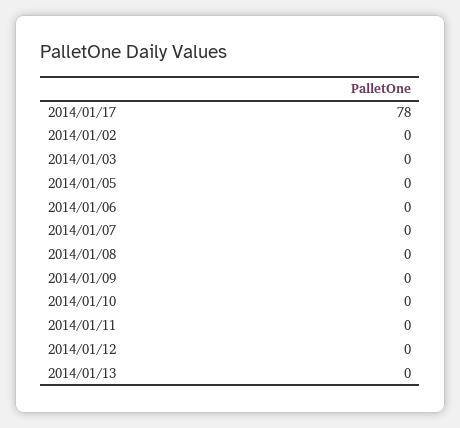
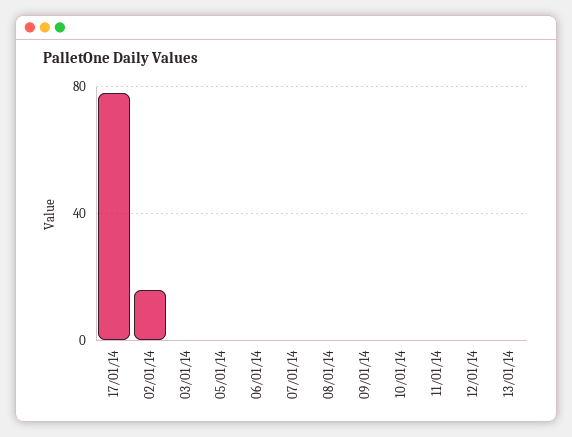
  {
    "2014/01/17": 78,
-   "2014/01/02": 0,
+   "2014/01/02": 15,
    "2014/01/03": 0,
    "2014/01/05": 0,
    "2014/01/06": 0,
    "2014/01/07": 0,
    "2014/01/08": 0,
    "2014/01/09": 0,
    "2014/01/10": 0,
    "2014/01/11": 0,
    "2014/01/12": 0,
    "2014/01/13": 0
  }

